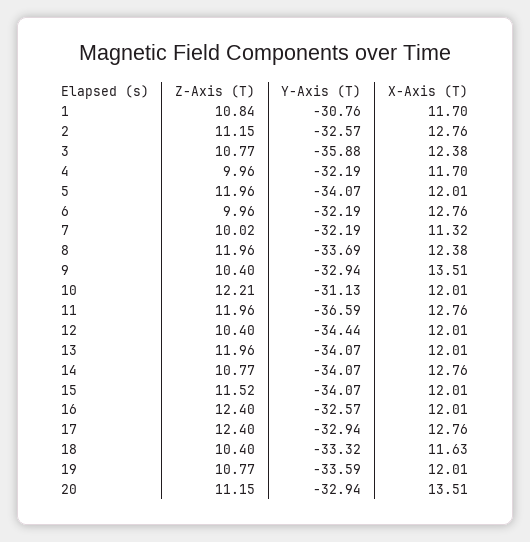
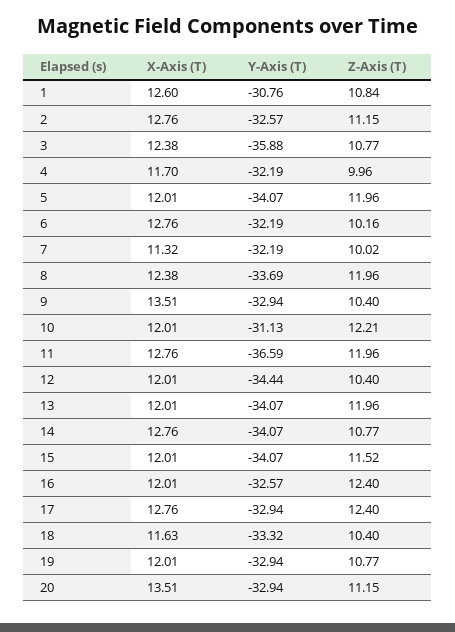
  {
    "Z-Axis (T)": {
      "1": 10.84,
      "2": 11.15,
      "3": 10.77,
      "4": 9.96,
      "5": 11.96,
-     "6": 9.96,
+     "6": 10.16,
      "7": 10.02,
      "8": 11.96,
      "9": 10.4,
      "10": 12.21,
      "11": 11.96,
      "12": 10.4,
      "13": 11.96,
      "14": 10.77,
      "15": 11.52,
      "16": 12.4,
      "17": 12.4,
      "18": 10.4,
      "19": 10.77,
      "20": 11.15
    },
    "Y-Axis (T)": {
      "1": -30.76,
      "2": -32.57,
      "3": -35.88,
      "4": -32.19,
      "5": -34.07,
      "6": -32.19,
      "7": -32.19,
      "8": -33.69,
      "9": -32.94,
      "10": -31.13,
      "11": -36.59,
      "12": -34.44,
      "13": -34.07,
      "14": -34.07,
      "15": -34.07,
      "16": -32.57,
      "17": -32.94,
      "18": -33.32,
-     "19": -33.59,
+     "19": -32.94,
      "20": -32.94
    },
    "X-Axis (T)": {
-     "1": 11.7,
+     "1": 12.6,
      "2": 12.76,
      "3": 12.38,
      "4": 11.7,
      "5": 12.01,
      "6": 12.76,
      "7": 11.32,
      "8": 12.38,
      "9": 13.51,
      "10": 12.01,
      "11": 12.76,
      "12": 12.01,
      "13": 12.01,
      "14": 12.76,
      "15": 12.01,
      "16": 12.01,
      "17": 12.76,
      "18": 11.63,
      "19": 12.01,
      "20": 13.51
    }
  }

